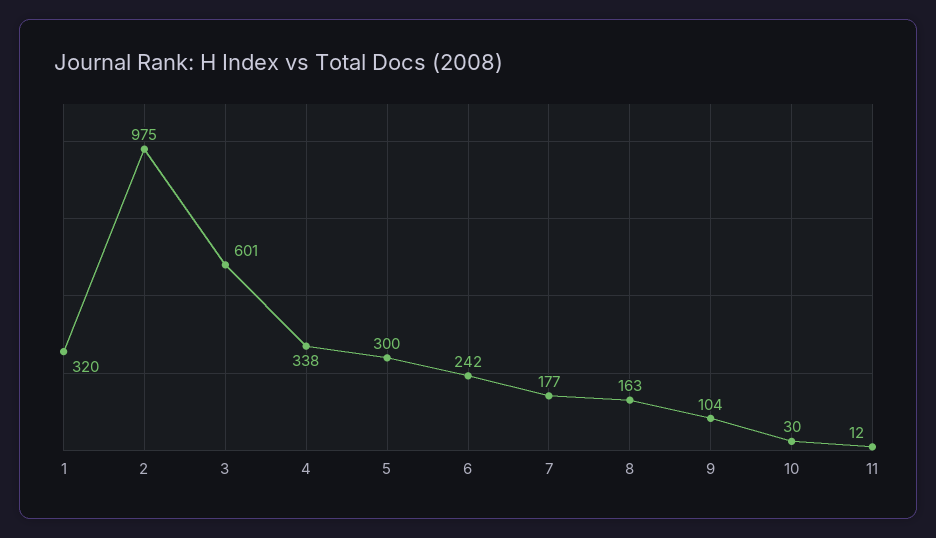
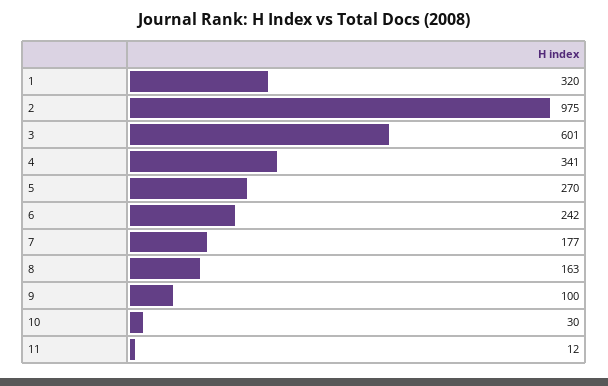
  {
    "1": 320,
    "2": 975,
    "3": 601,
-   "4": 338,
+   "4": 341,
-   "5": 300,
+   "5": 270,
    "6": 242,
    "7": 177,
    "8": 163,
-   "9": 104,
+   "9": 100,
    "10": 30,
    "11": 12
  }

